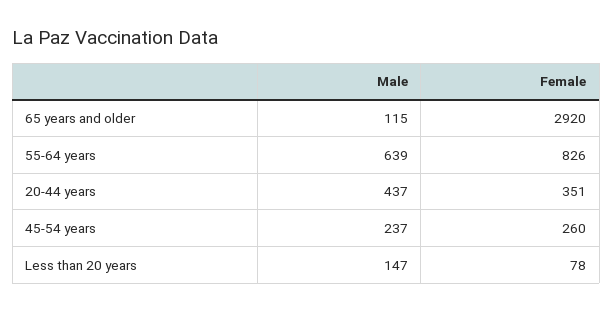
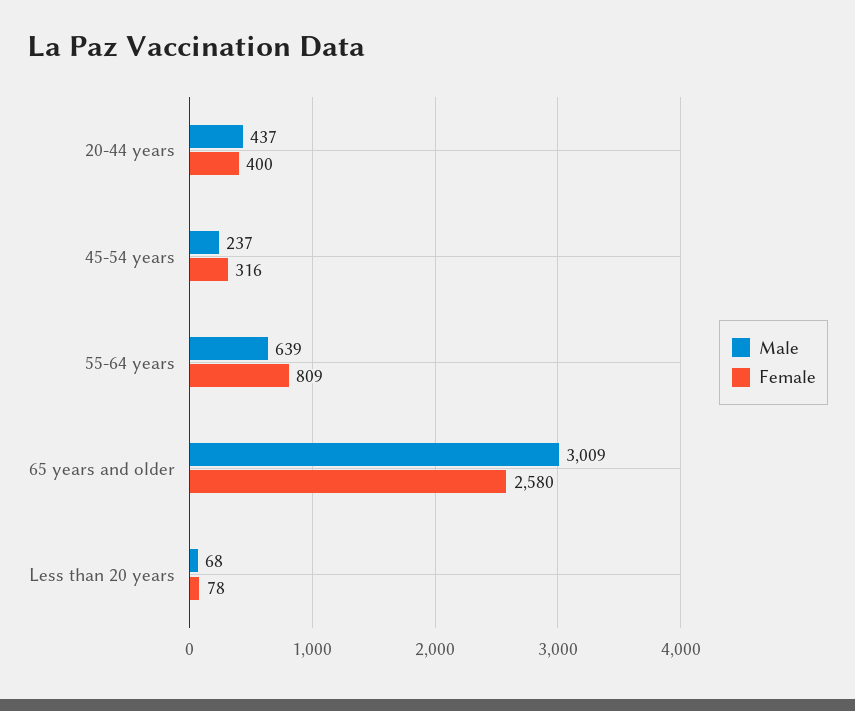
  {
    "Male": {
-     "65 years and older": 115,
+     "65 years and older": 3009,
      "55-64 years": 639,
      "20-44 years": 437,
      "45-54 years": 237,
-     "Less than 20 years": 147
+     "Less than 20 years": 68
    },
    "Female": {
-     "65 years and older": 2920,
+     "65 years and older": 2580,
-     "55-64 years": 826,
+     "55-64 years": 809,
-     "20-44 years": 351,
+     "20-44 years": 400,
-     "45-54 years": 260,
+     "45-54 years": 316,
      "Less than 20 years": 78
    }
  }

